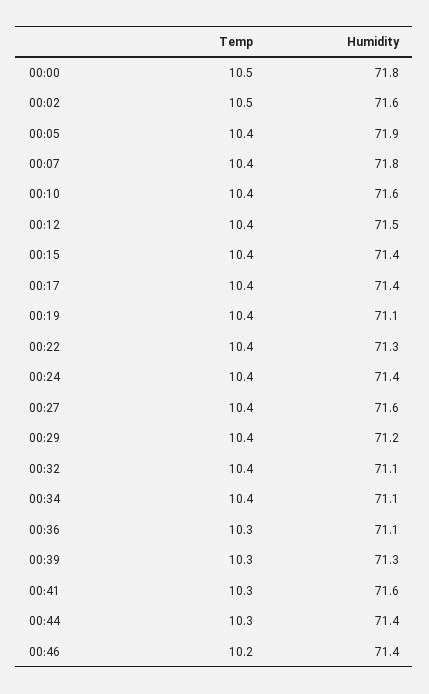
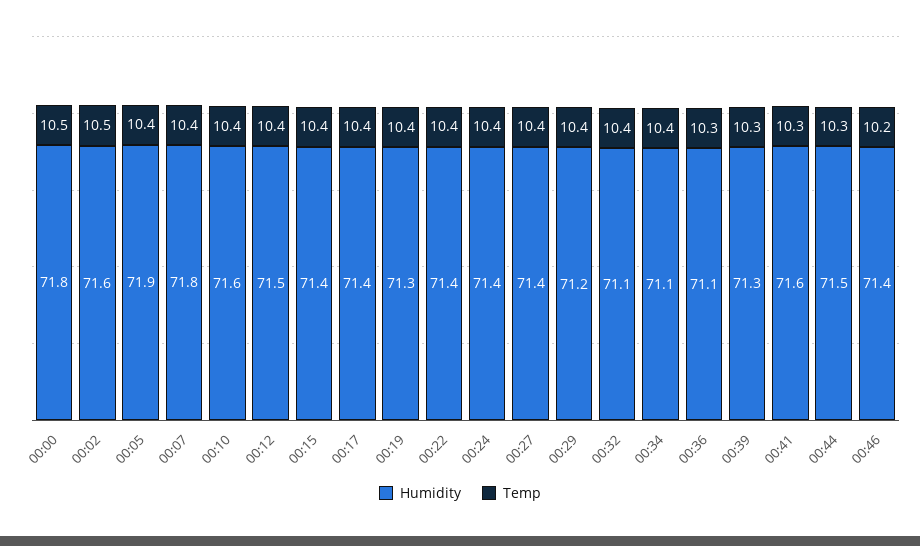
  {
    "Temp": {
      "00:00": 10.5,
      "00:02": 10.5,
      "00:05": 10.4,
      "00:07": 10.4,
      "00:10": 10.4,
      "00:12": 10.4,
      "00:15": 10.4,
      "00:17": 10.4,
      "00:19": 10.4,
      "00:22": 10.4,
      "00:24": 10.4,
      "00:27": 10.4,
      "00:29": 10.4,
      "00:32": 10.4,
      "00:34": 10.4,
      "00:36": 10.3,
      "00:39": 10.3,
      "00:41": 10.3,
      "00:44": 10.3,
      "00:46": 10.2
    },
    "Humidity": {
      "00:00": 71.8,
      "00:02": 71.6,
      "00:05": 71.9,
      "00:07": 71.8,
      "00:10": 71.6,
      "00:12": 71.5,
      "00:15": 71.4,
      "00:17": 71.4,
-     "00:19": 71.1,
+     "00:19": 71.3,
-     "00:22": 71.3,
+     "00:22": 71.4,
      "00:24": 71.4,
-     "00:27": 71.6,
+     "00:27": 71.4,
      "00:29": 71.2,
      "00:32": 71.1,
      "00:34": 71.1,
      "00:36": 71.1,
      "00:39": 71.3,
      "00:41": 71.6,
-     "00:44": 71.4,
+     "00:44": 71.5,
      "00:46": 71.4
    }
  }

